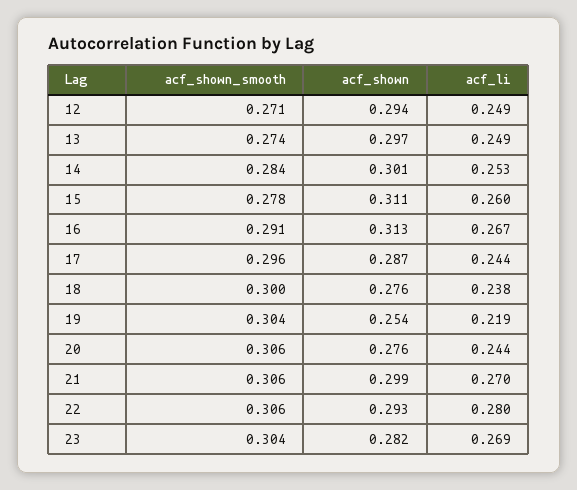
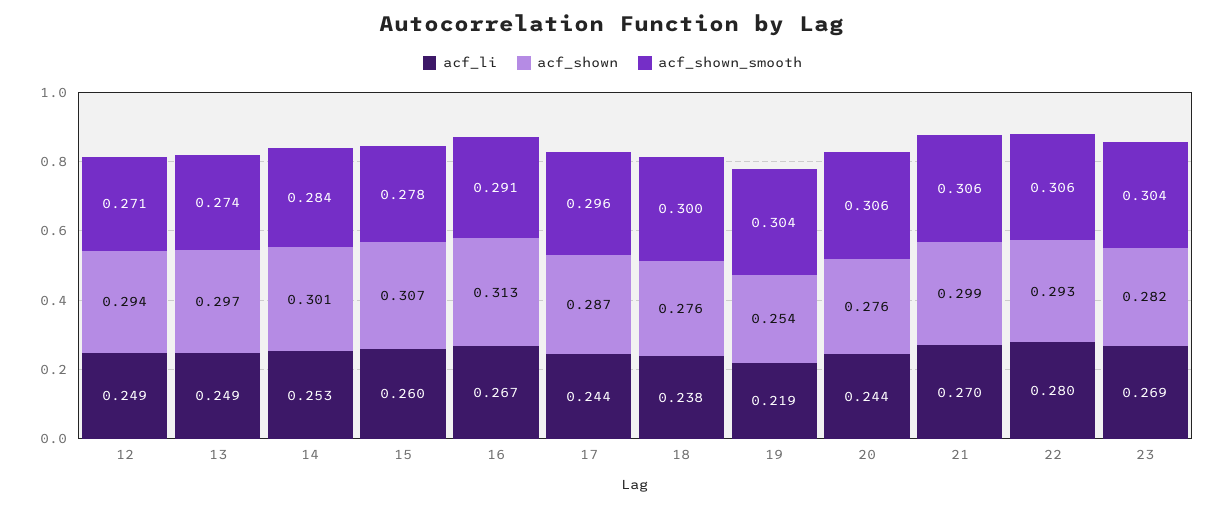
  {
    "acf_shown_smooth": {
      "12": 0.271,
      "13": 0.274,
      "14": 0.284,
      "15": 0.278,
      "16": 0.291,
      "17": 0.296,
      "18": 0.3,
      "19": 0.304,
      "20": 0.306,
      "21": 0.306,
      "22": 0.306,
      "23": 0.304
    },
    "acf_shown": {
      "12": 0.294,
      "13": 0.297,
      "14": 0.301,
-     "15": 0.311,
+     "15": 0.307,
      "16": 0.313,
      "17": 0.287,
      "18": 0.276,
      "19": 0.254,
      "20": 0.276,
      "21": 0.299,
      "22": 0.293,
      "23": 0.282
    },
    "acf_li": {
      "12": 0.249,
      "13": 0.249,
      "14": 0.253,
      "15": 0.26,
      "16": 0.267,
      "17": 0.244,
      "18": 0.238,
      "19": 0.219,
      "20": 0.244,
      "21": 0.27,
      "22": 0.28,
      "23": 0.269
    }
  }

